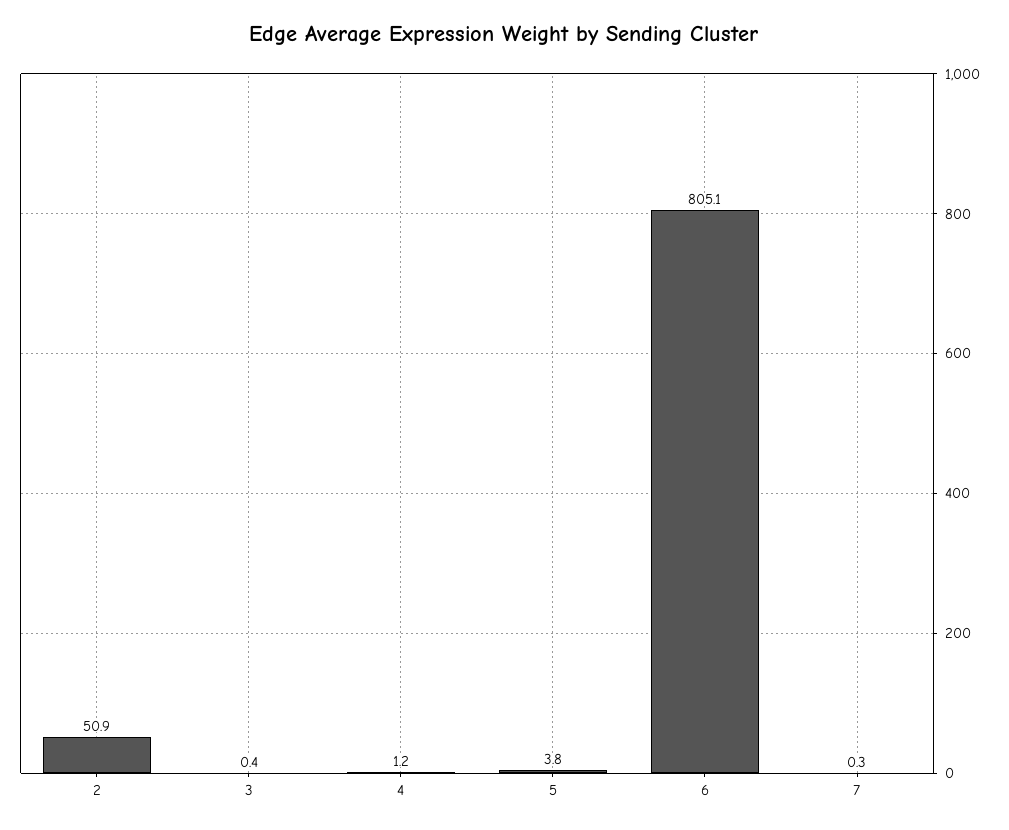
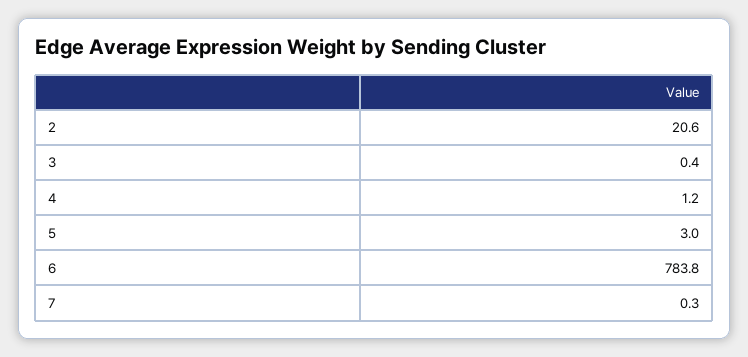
  {
-   "2": 50.9,
+   "2": 20.6,
    "3": 0.4,
    "4": 1.2,
-   "5": 3.8,
+   "5": 3,
-   "6": 805.1,
+   "6": 783.8,
    "7": 0.3
  }

